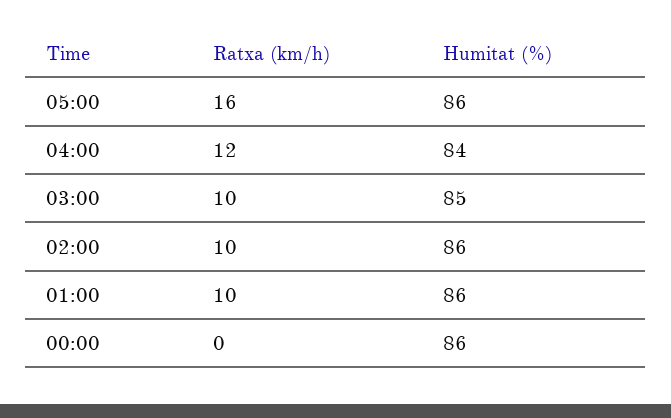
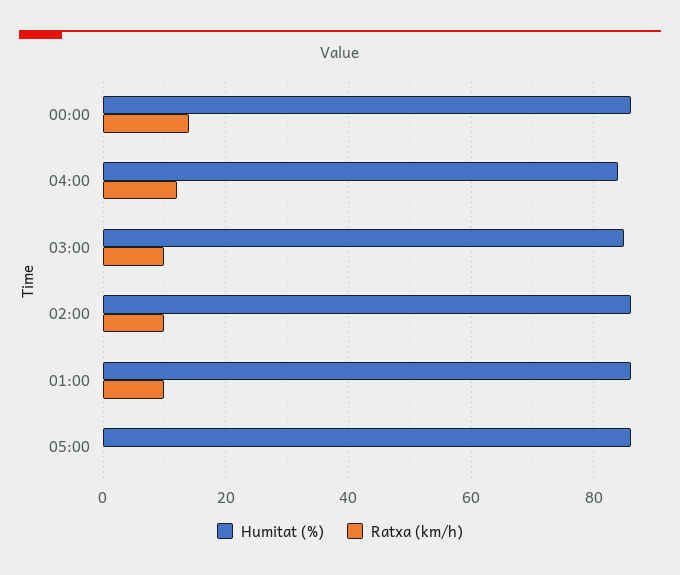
  {
    "Ratxa (km/h)": {
-     "05:00": 16,
+     "05:00": 0,
      "04:00": 12,
      "03:00": 10,
      "02:00": 10,
      "01:00": 10,
-     "00:00": 0
+     "00:00": 15
    },
    "Humitat (%)": {
      "05:00": 86,
      "04:00": 84,
      "03:00": 85,
      "02:00": 86,
      "01:00": 86,
      "00:00": 86
    }
  }

